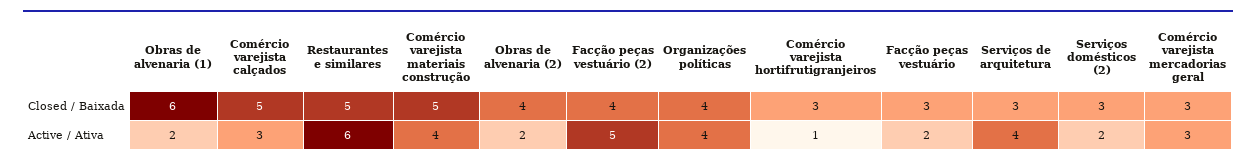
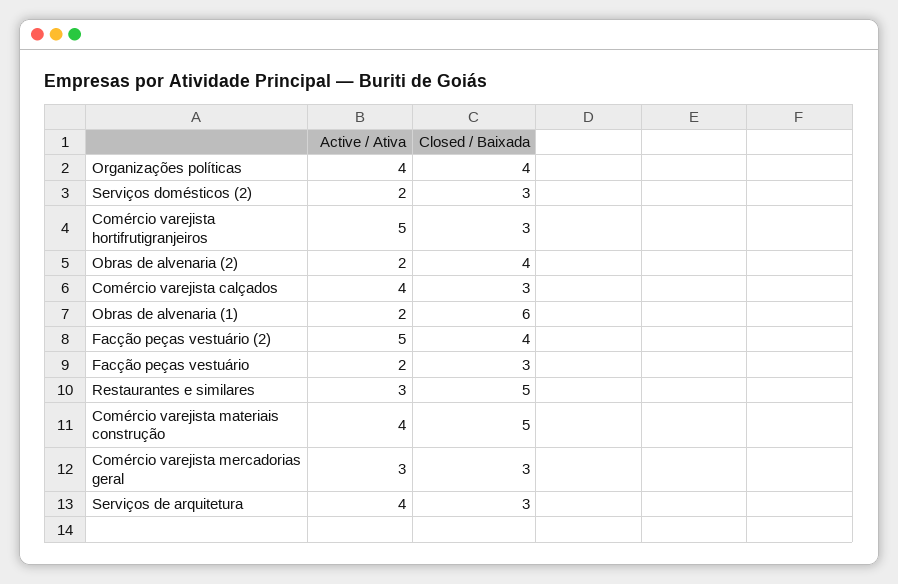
  {
    "Obras de alvenaria (1)": {
      "Closed / Baixada": 6,
      "Active / Ativa": 2
    },
    "Comércio varejista calçados": {
-     "Closed / Baixada": 5,
+     "Closed / Baixada": 3,
-     "Active / Ativa": 3
+     "Active / Ativa": 4
    },
    "Restaurantes e similares": {
      "Closed / Baixada": 5,
-     "Active / Ativa": 6
+     "Active / Ativa": 3
    },
    "Comércio varejista materiais construção": {
      "Closed / Baixada": 5,
      "Active / Ativa": 4
    },
    "Obras de alvenaria (2)": {
      "Closed / Baixada": 4,
      "Active / Ativa": 2
    },
    "Facção peças vestuário (2)": {
      "Closed / Baixada": 4,
      "Active / Ativa": 5
    },
    "Organizações políticas": {
      "Closed / Baixada": 4,
      "Active / Ativa": 4
    },
    "Comércio varejista hortifrutigranjeiros": {
      "Closed / Baixada": 3,
-     "Active / Ativa": 1
+     "Active / Ativa": 5
    },
    "Facção peças vestuário": {
      "Closed / Baixada": 3,
      "Active / Ativa": 2
    },
    "Serviços de arquitetura": {
      "Closed / Baixada": 3,
      "Active / Ativa": 4
    },
    "Serviços domésticos (2)": {
      "Closed / Baixada": 3,
      "Active / Ativa": 2
    },
    "Comércio varejista mercadorias geral": {
      "Closed / Baixada": 3,
      "Active / Ativa": 3
    }
  }

